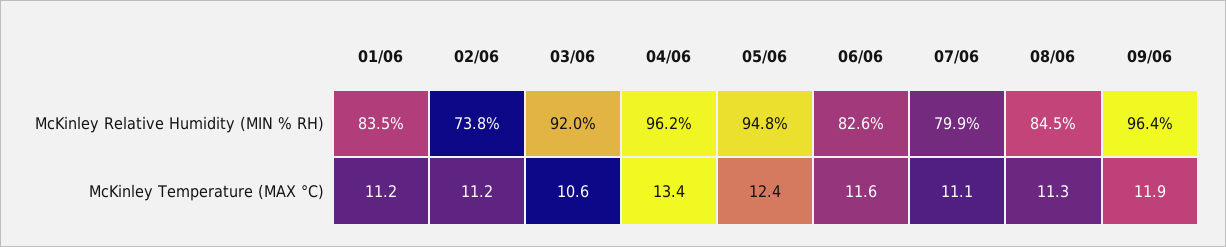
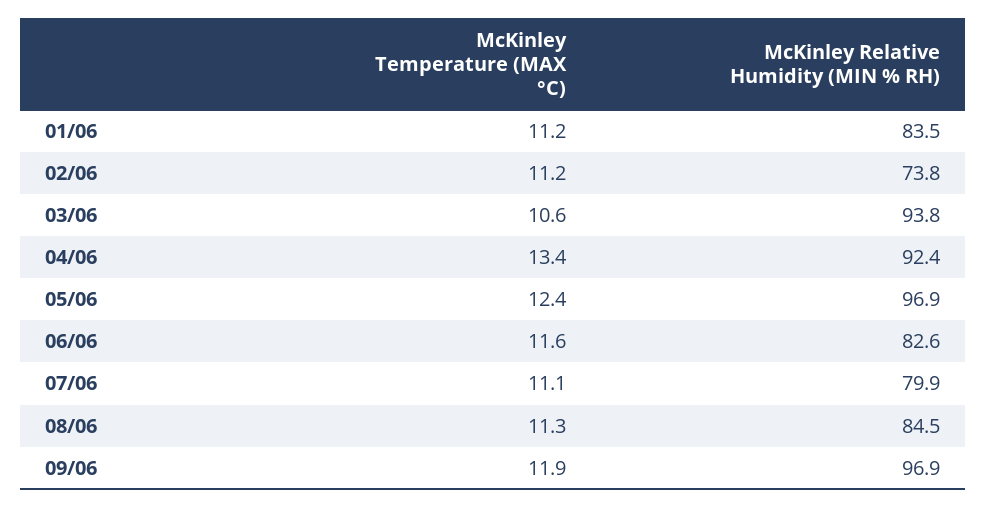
  {
    "01/06": {
      "McKinley Relative Humidity (MIN % RH)": 83.5,
      "McKinley Temperature (MAX °C)": 11.2
    },
    "02/06": {
      "McKinley Relative Humidity (MIN % RH)": 73.8,
      "McKinley Temperature (MAX °C)": 11.2
    },
    "03/06": {
-     "McKinley Relative Humidity (MIN % RH)": 92,
+     "McKinley Relative Humidity (MIN % RH)": 93.8,
      "McKinley Temperature (MAX °C)": 10.6
    },
    "04/06": {
-     "McKinley Relative Humidity (MIN % RH)": 96.2,
+     "McKinley Relative Humidity (MIN % RH)": 92.4,
      "McKinley Temperature (MAX °C)": 13.4
    },
    "05/06": {
-     "McKinley Relative Humidity (MIN % RH)": 94.8,
+     "McKinley Relative Humidity (MIN % RH)": 96.9,
      "McKinley Temperature (MAX °C)": 12.4
    },
    "06/06": {
      "McKinley Relative Humidity (MIN % RH)": 82.6,
      "McKinley Temperature (MAX °C)": 11.6
    },
    "07/06": {
      "McKinley Relative Humidity (MIN % RH)": 79.9,
      "McKinley Temperature (MAX °C)": 11.1
    },
    "08/06": {
      "McKinley Relative Humidity (MIN % RH)": 84.5,
      "McKinley Temperature (MAX °C)": 11.3
    },
    "09/06": {
-     "McKinley Relative Humidity (MIN % RH)": 96.4,
+     "McKinley Relative Humidity (MIN % RH)": 96.9,
      "McKinley Temperature (MAX °C)": 11.9
    }
  }

